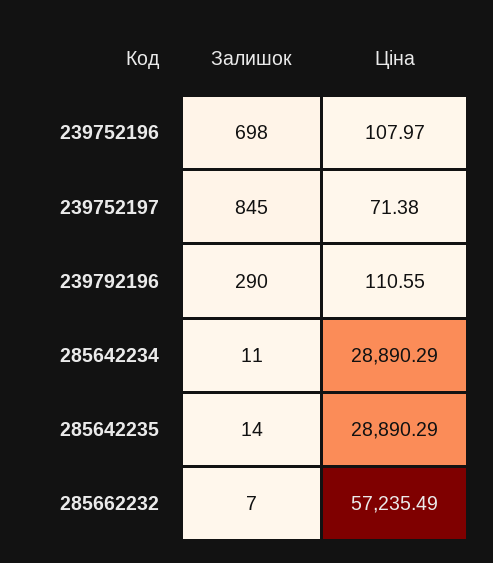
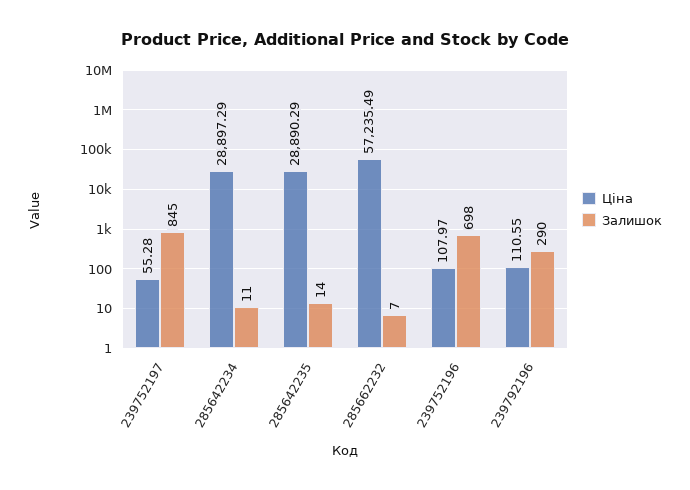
  {
    "Залишок": {
      "239752196": 698,
      "239752197": 845,
      "239792196": 290,
      "285642234": 11,
      "285642235": 14,
      "285662232": 7
    },
    "Ціна": {
      "239752196": 107.97,
-     "239752197": 71.38,
+     "239752197": 55.28,
      "239792196": 110.55,
-     "285642234": 28890.29,
+     "285642234": 28897.29,
      "285642235": 28890.29,
      "285662232": 57235.49
    }
  }

